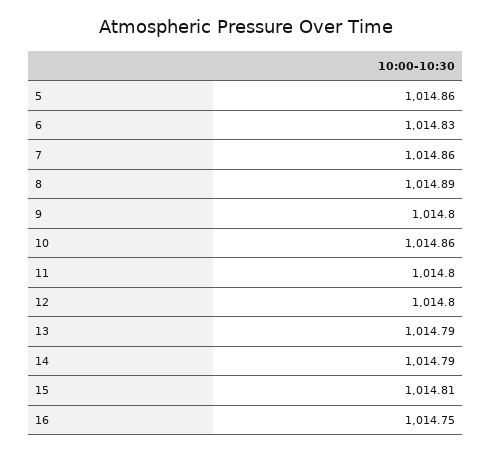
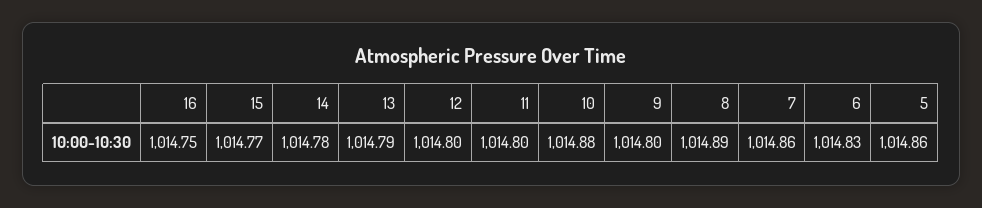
  {
    "5": 1014.86,
    "6": 1014.83,
    "7": 1014.86,
    "8": 1014.89,
    "9": 1014.8,
-   "10": 1014.86,
+   "10": 1014.88,
    "11": 1014.8,
    "12": 1014.8,
    "13": 1014.79,
-   "14": 1014.79,
+   "14": 1014.78,
-   "15": 1014.81,
+   "15": 1014.77,
    "16": 1014.75
  }

